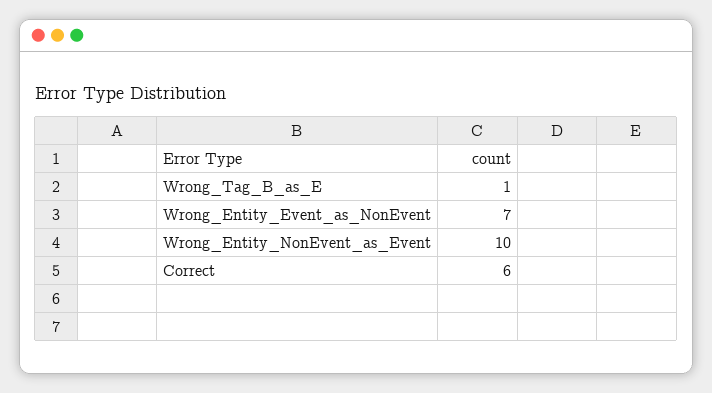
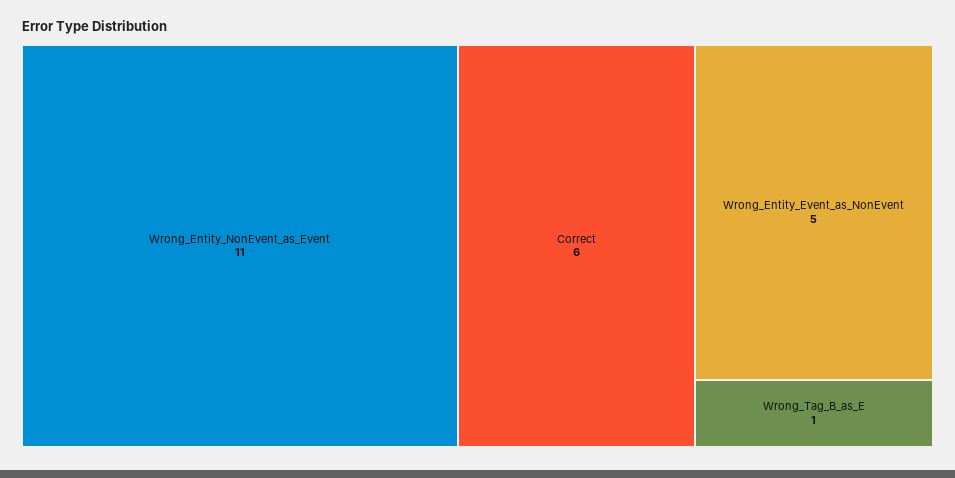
  {
    "Wrong_Tag_B_as_E": 1,
-   "Wrong_Entity_Event_as_NonEvent": 7,
+   "Wrong_Entity_Event_as_NonEvent": 5,
-   "Wrong_Entity_NonEvent_as_Event": 10,
+   "Wrong_Entity_NonEvent_as_Event": 11,
    "Correct": 6
  }

